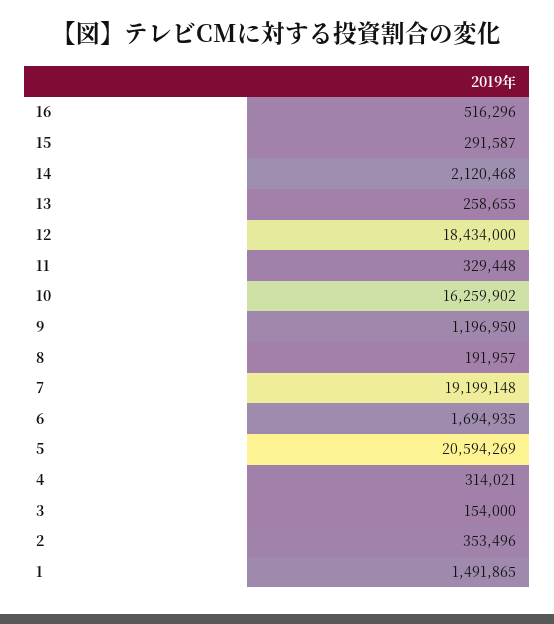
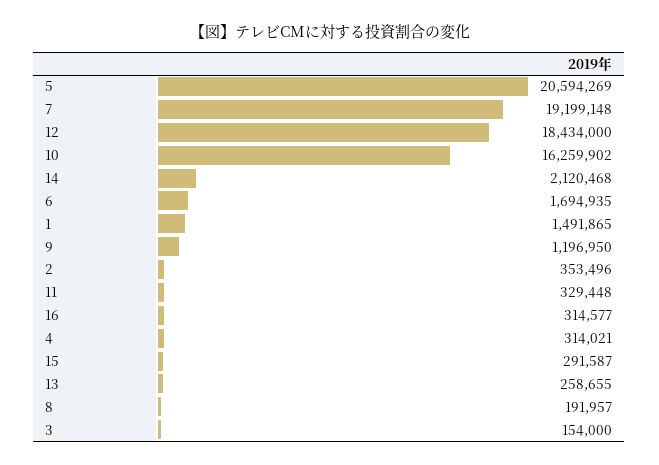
  {
-   "16": 516296,
+   "16": 314577,
    "15": 291587,
    "14": 2120468,
    "13": 258655,
    "12": 18434000,
    "11": 329448,
    "10": 16259902,
    "9": 1196950,
    "8": 191957,
    "7": 19199148,
    "6": 1694935,
    "5": 20594269,
    "4": 314021,
    "3": 154000,
    "2": 353496,
    "1": 1491865
  }

